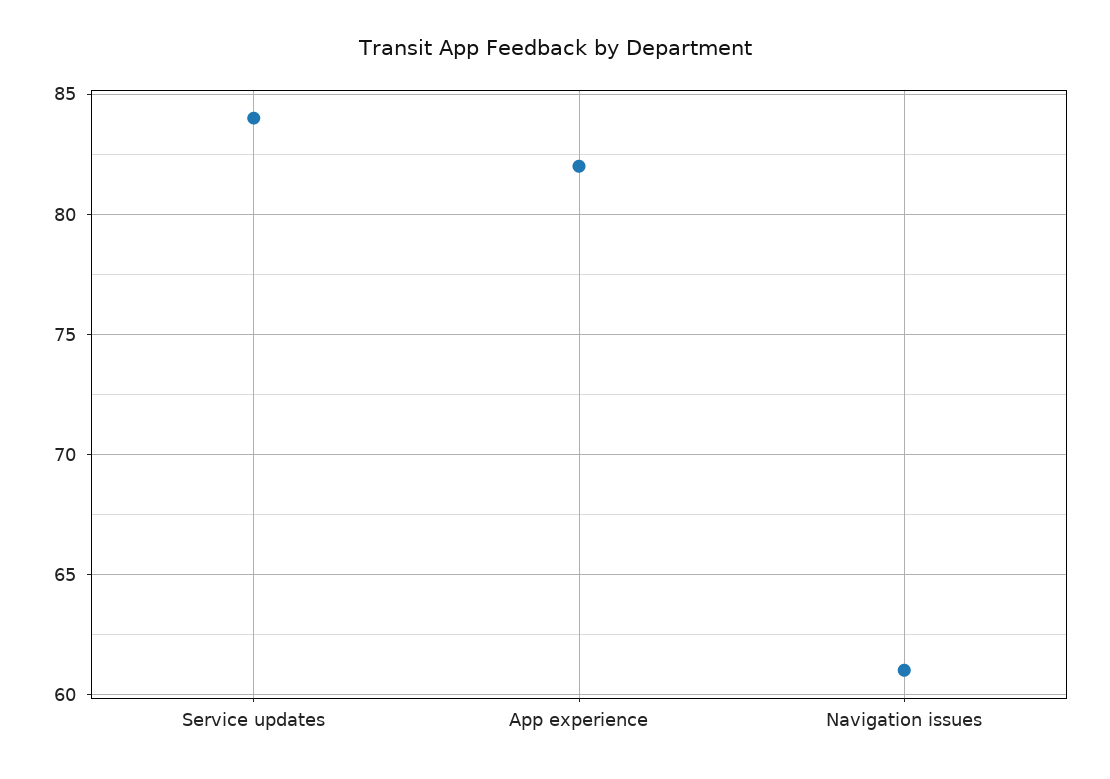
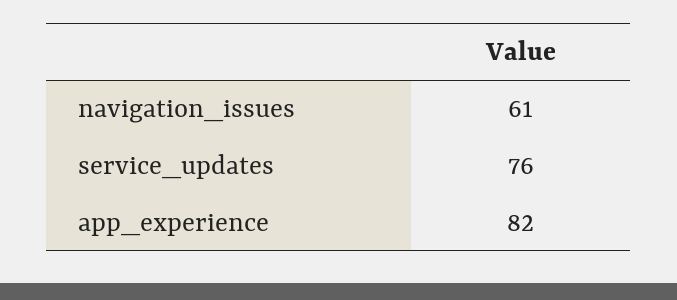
  {
-   "Service updates": 84,
+   "Service updates": 76,
    "App experience": 82,
    "Navigation issues": 61
  }

